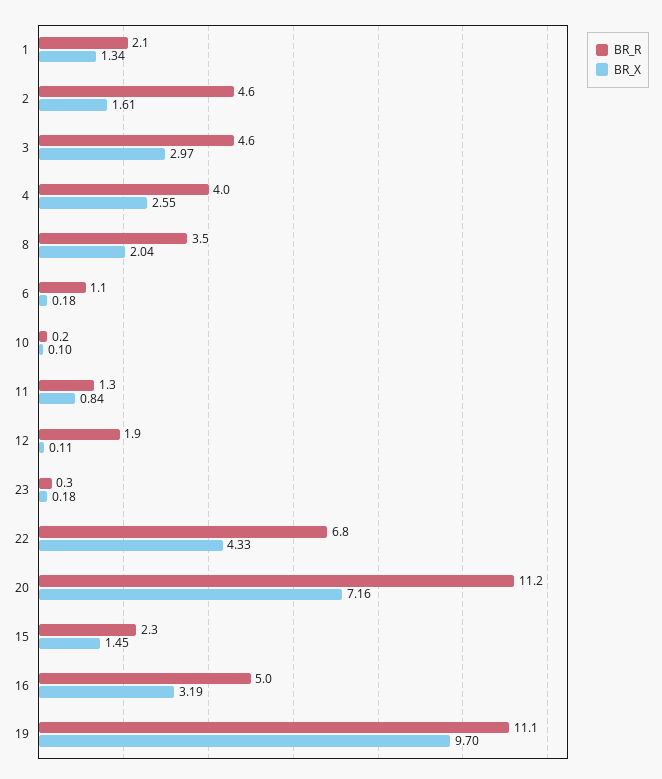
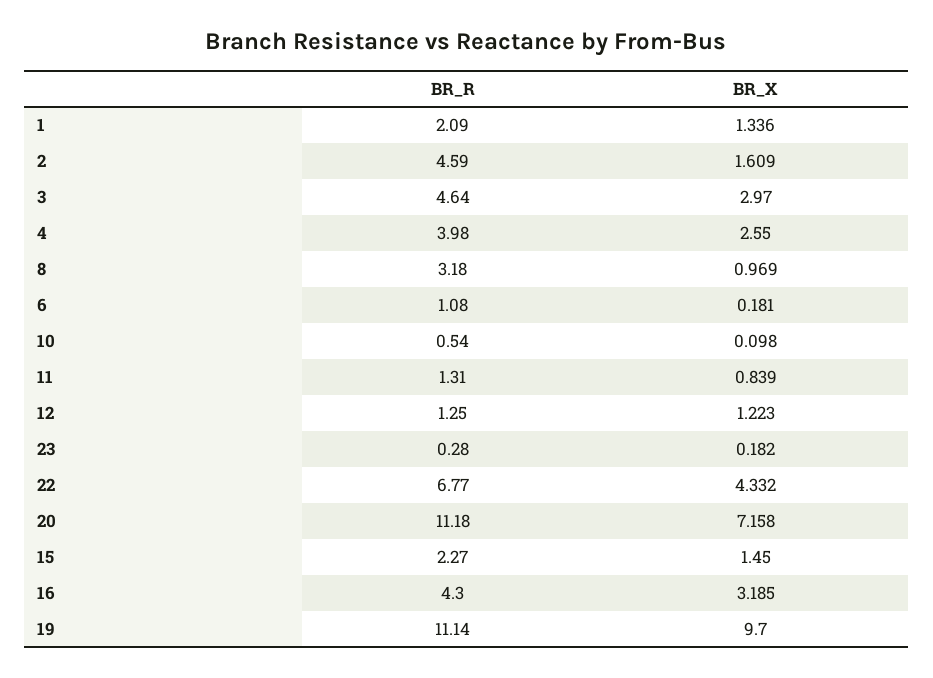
  {
    "BR_R": {
      "1": 2.09,
      "2": 4.59,
      "3": 4.64,
      "4": 3.98,
-     "8": 3.5,
+     "8": 3.18,
      "6": 1.08,
-     "10": 0.2,
+     "10": 0.54,
      "11": 1.31,
-     "12": 1.9,
+     "12": 1.25,
      "23": 0.28,
      "22": 6.77,
      "20": 11.18,
      "15": 2.27,
-     "16": 5,
+     "16": 4.3,
      "19": 11.14
    },
    "BR_X": {
      "1": 1.336,
      "2": 1.609,
      "3": 2.97,
      "4": 2.55,
-     "8": 2.04,
+     "8": 0.969,
      "6": 0.181,
      "10": 0.098,
      "11": 0.839,
-     "12": 0.11,
+     "12": 1.223,
      "23": 0.182,
      "22": 4.332,
      "20": 7.158,
      "15": 1.45,
      "16": 3.185,
      "19": 9.7
    }
  }

